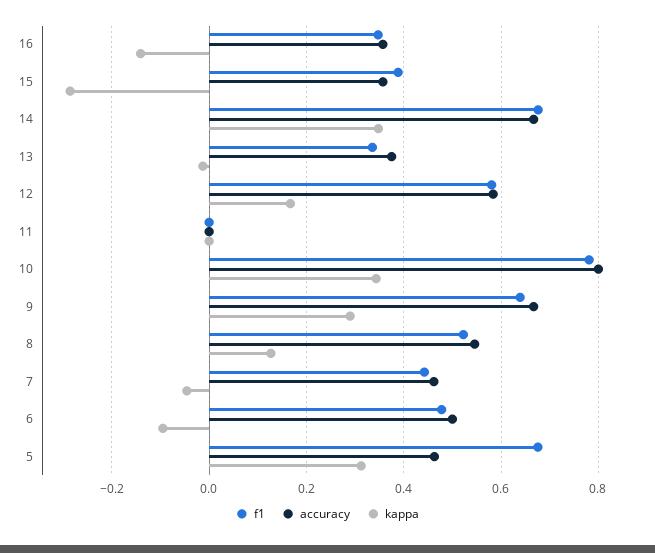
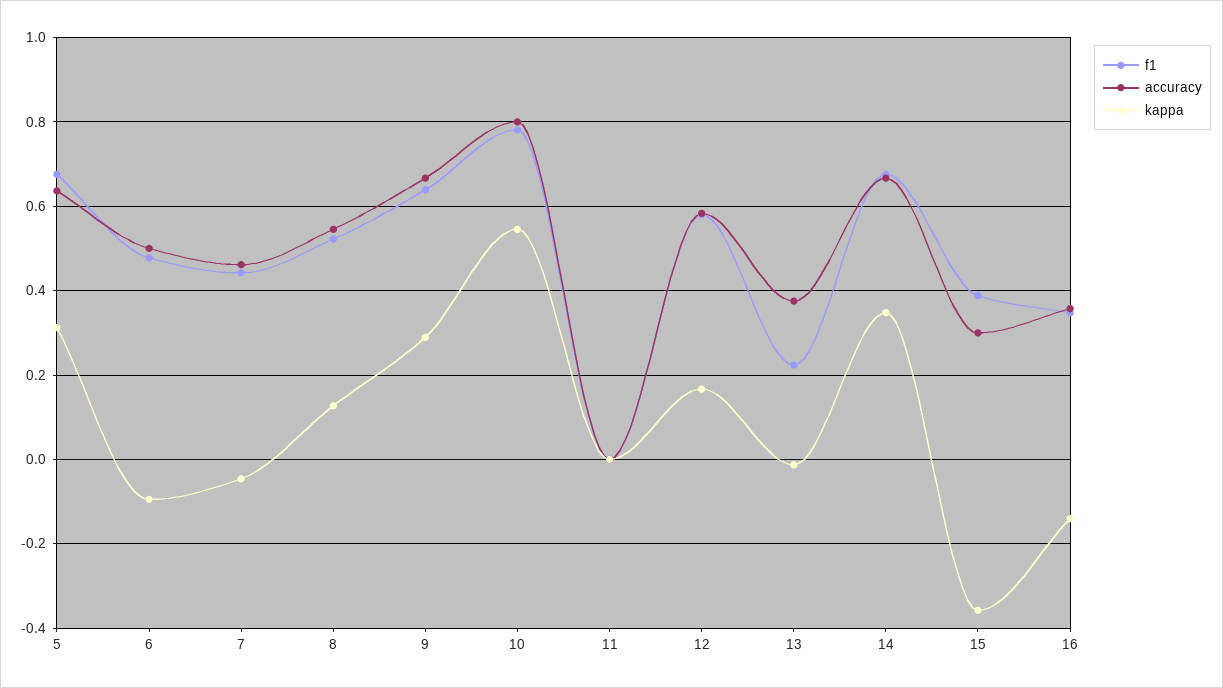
  {
    "f1": {
      "16": 0.34,
      "15": 0.38,
      "14": 0.68,
-     "13": 0.34,
+     "13": 0.22,
      "12": 0.58,
      "11": 0,
      "10": 0.78,
      "9": 0.64,
      "8": 0.52,
      "7": 0.44,
      "6": 0.48,
      "5": 0.68
    },
    "accuracy": {
      "16": 0.36,
-     "15": 0.36,
+     "15": 0.3,
      "14": 0.66,
      "13": 0.38,
      "12": 0.58,
      "11": 0,
      "10": 0.8,
      "9": 0.66,
      "8": 0.54,
      "7": 0.46,
      "6": 0.5,
-     "5": 0.46
+     "5": 0.64
    },
    "kappa": {
      "16": -0.14,
-     "15": -0.28,
+     "15": -0.36,
      "14": 0.34,
      "13": -0.02,
      "12": 0.16,
      "11": 0,
-     "10": 0.34,
+     "10": 0.54,
      "9": 0.28,
      "8": 0.12,
      "7": -0.04,
      "6": -0.1,
      "5": 0.32
    }
  }

